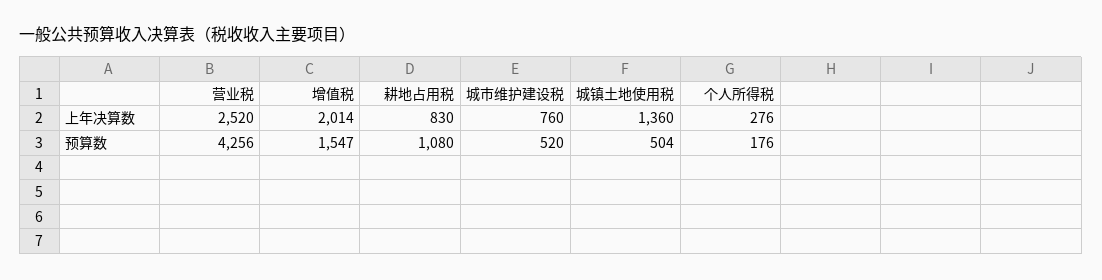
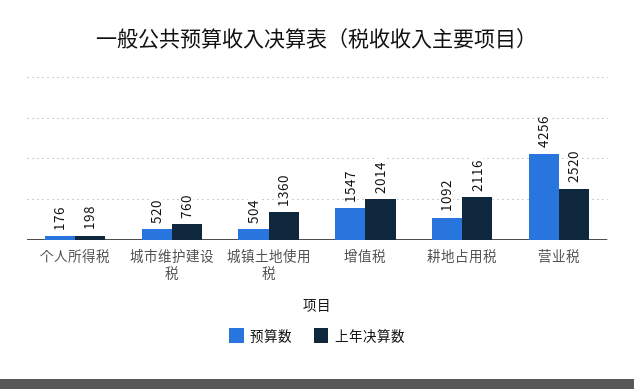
  {
    "上年决算数": {
      "营业税": 2520,
      "增值税": 2014,
-     "耕地占用税": 830,
+     "耕地占用税": 2116,
      "城市维护建设税": 760,
      "城镇土地使用税": 1360,
-     "个人所得税": 276
+     "个人所得税": 198
    },
    "预算数": {
      "营业税": 4256,
      "增值税": 1547,
-     "耕地占用税": 1080,
+     "耕地占用税": 1092,
      "城市维护建设税": 520,
      "城镇土地使用税": 504,
      "个人所得税": 176
    }
  }

